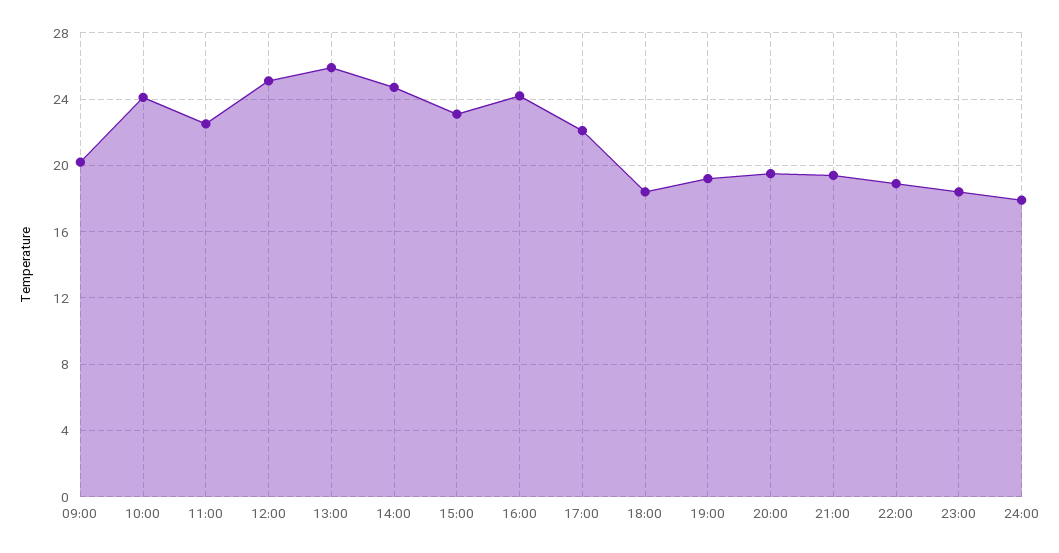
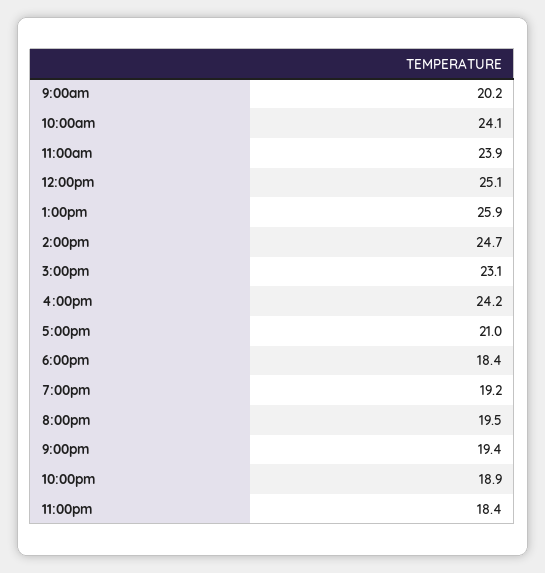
  {
    "09:00": 20.2,
    "10:00": 24.1,
-   "11:00": 22.5,
+   "11:00": 23.9,
    "12:00": 25.1,
    "13:00": 25.9,
    "14:00": 24.7,
    "15:00": 23.1,
    "16:00": 24.2,
-   "17:00": 22,
+   "17:00": 21,
    "18:00": 18.4,
    "19:00": 19.2,
    "20:00": 19.5,
    "21:00": 19.4,
    "22:00": 18.9,
-   "23:00": 18.4,
+   "23:00": 18.4
-   "24:00": 18
  }

